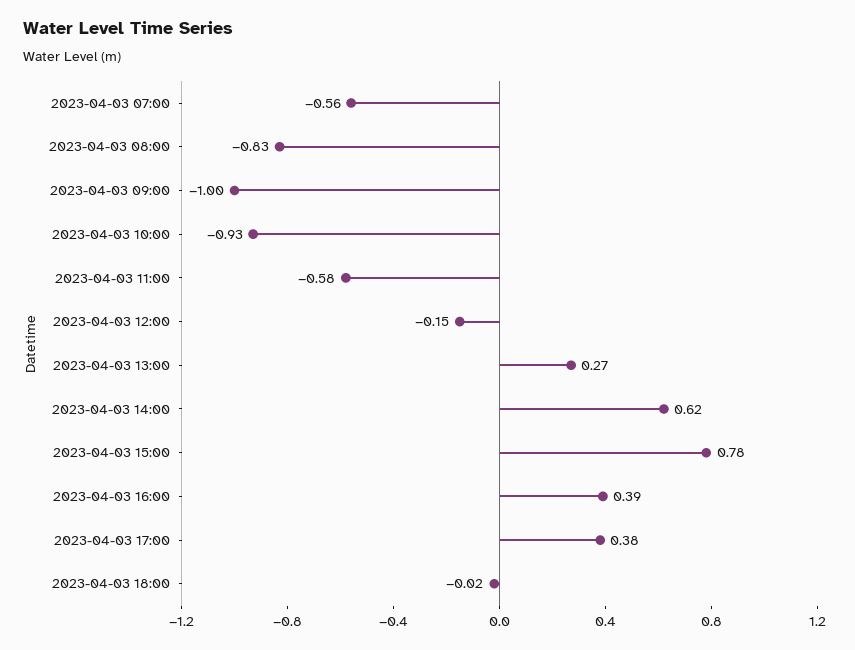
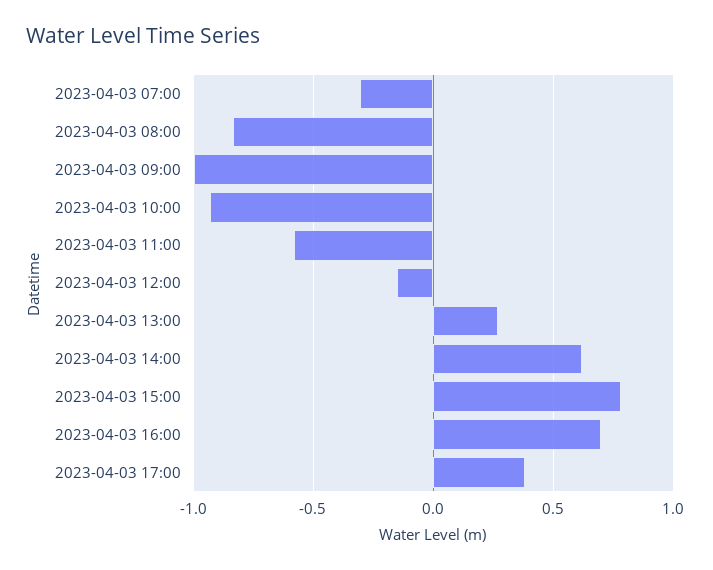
  {
-   "2023-04-03 07:00": -0.56,
+   "2023-04-03 07:00": -0.3,
    "2023-04-03 08:00": -0.83,
    "2023-04-03 09:00": -1,
    "2023-04-03 10:00": -0.93,
    "2023-04-03 11:00": -0.58,
    "2023-04-03 12:00": -0.15,
    "2023-04-03 13:00": 0.27,
    "2023-04-03 14:00": 0.62,
    "2023-04-03 15:00": 0.78,
-   "2023-04-03 16:00": 0.39,
+   "2023-04-03 16:00": 0.7,
-   "2023-04-03 17:00": 0.38,
+   "2023-04-03 17:00": 0.38
-   "2023-04-03 18:00": -0.02
  }

